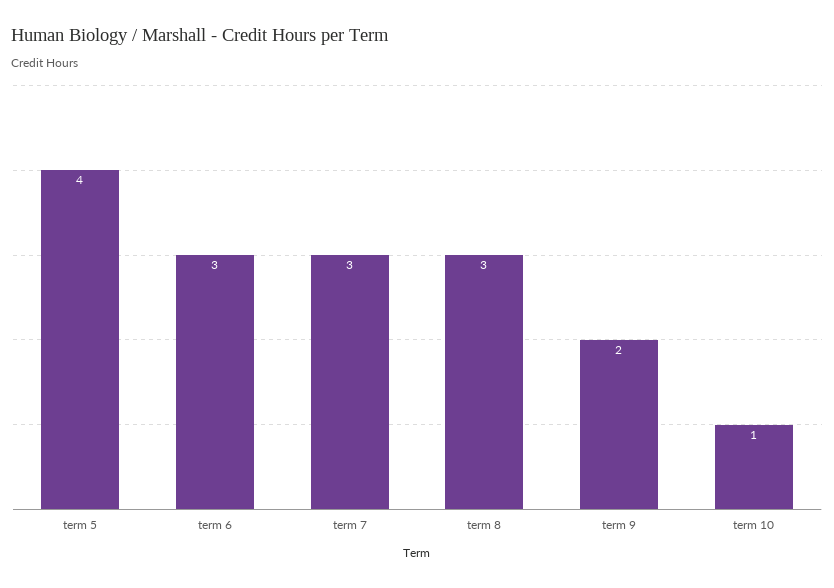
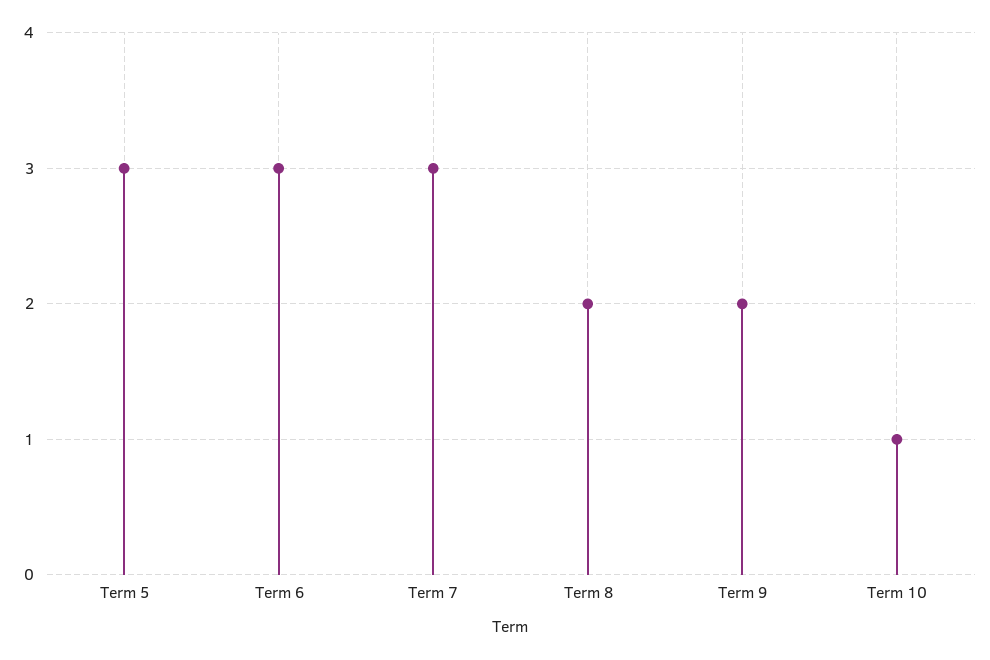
  {
-   "term 5": 4,
+   "term 5": 3,
    "term 6": 3,
    "term 7": 3,
-   "term 8": 3,
+   "term 8": 2,
    "term 9": 2,
    "term 10": 1
  }

